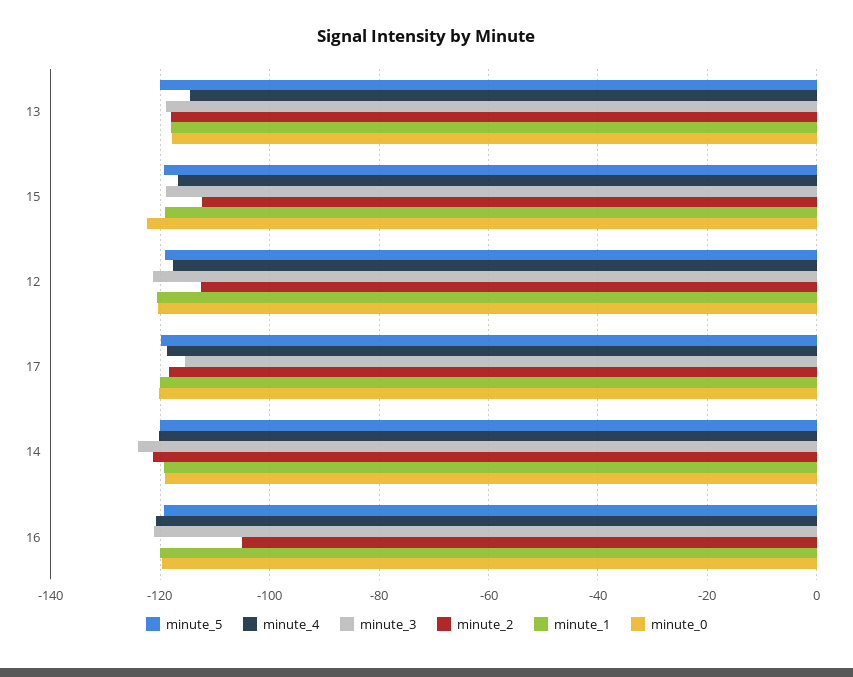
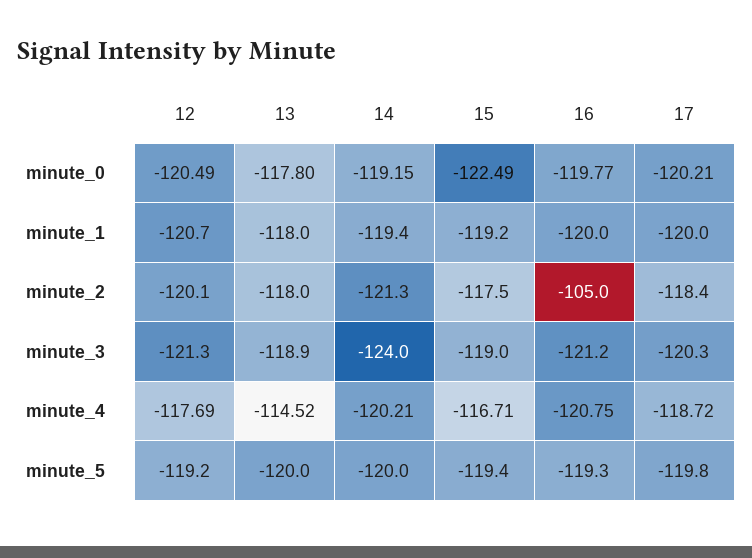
  {
    "minute_5": {
      "13": -120,
      "15": -119.4,
      "12": -119.2,
      "17": -119.8,
      "14": -120,
      "16": -119.3
    },
    "minute_4": {
      "13": -114.52,
      "15": -116.71,
      "12": -117.69,
      "17": -118.72,
      "14": -120.21,
      "16": -120.75
    },
    "minute_3": {
      "13": -118.9,
      "15": -119,
      "12": -121.3,
-     "17": -116,
+     "17": -120.3,
      "14": -124,
      "16": -121.2
    },
    "minute_2": {
      "13": -118,
-     "15": -112,
+     "15": -117.5,
-     "12": -112,
+     "12": -120.1,
      "17": -118.4,
      "14": -121.3,
      "16": -105
    },
    "minute_1": {
      "13": -118,
      "15": -119.2,
      "12": -120.7,
      "17": -120,
      "14": -119.4,
      "16": -120
    },
    "minute_0": {
      "13": -117.8,
      "15": -122.49,
      "12": -120.49,
      "17": -120.21,
      "14": -119.15,
      "16": -119.77
    }
  }

